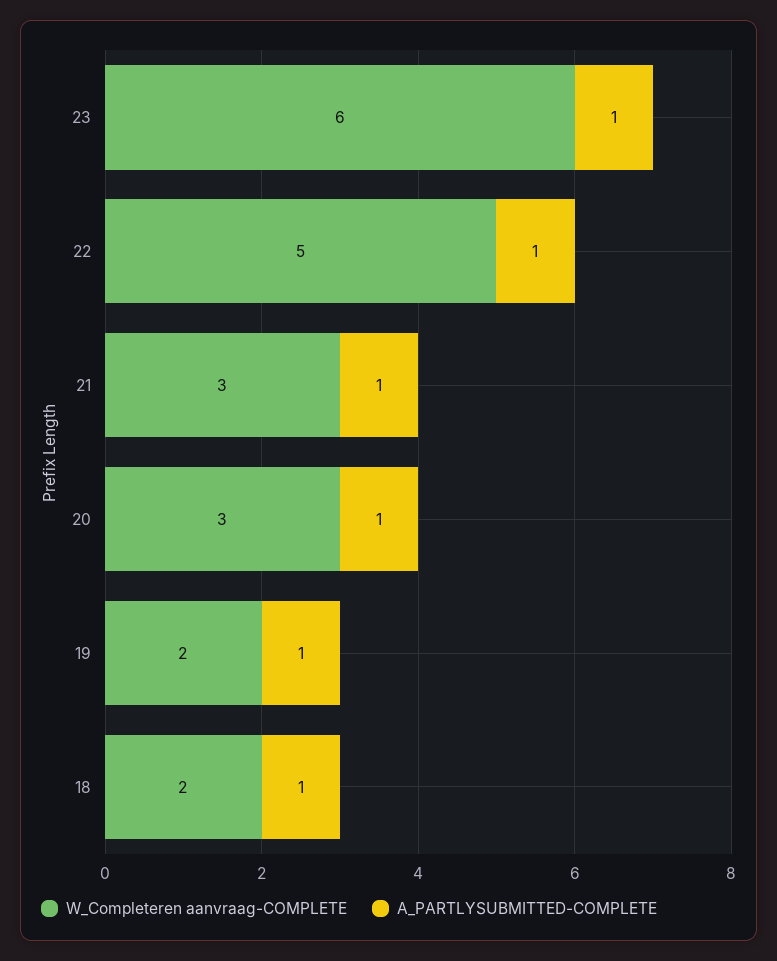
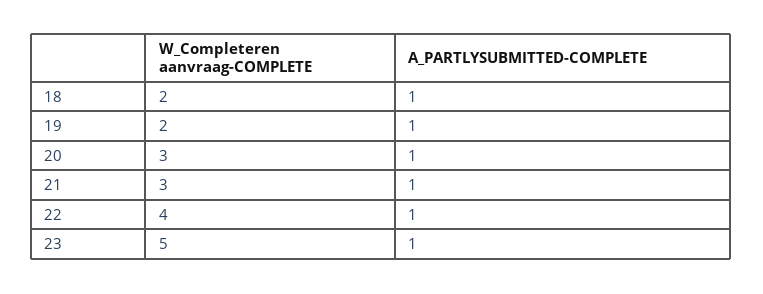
  {
    "W_Completeren aanvraag-COMPLETE": {
-     "23": 6,
+     "23": 5,
-     "22": 5,
+     "22": 4,
      "21": 3,
      "20": 3,
      "19": 2,
      "18": 2
    },
    "A_PARTLYSUBMITTED-COMPLETE": {
      "23": 1,
      "22": 1,
      "21": 1,
      "20": 1,
      "19": 1,
      "18": 1
    }
  }

